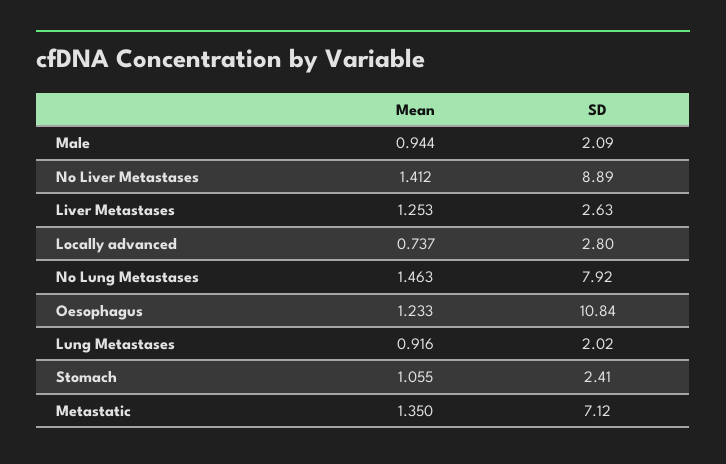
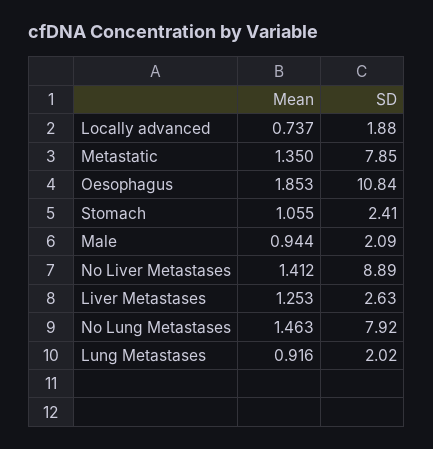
  {
    "Mean": {
      "Male": 0.944,
      "No Liver Metastases": 1.412,
      "Liver Metastases": 1.253,
      "Locally advanced": 0.737,
      "No Lung Metastases": 1.463,
-     "Oesophagus": 1.233,
+     "Oesophagus": 1.853,
      "Lung Metastases": 0.916,
      "Stomach": 1.055,
      "Metastatic": 1.35
    },
    "SD": {
      "Male": 2.09,
      "No Liver Metastases": 8.89,
      "Liver Metastases": 2.63,
-     "Locally advanced": 2.8,
+     "Locally advanced": 1.88,
      "No Lung Metastases": 7.92,
      "Oesophagus": 10.84,
      "Lung Metastases": 2.02,
      "Stomach": 2.41,
-     "Metastatic": 7.12
+     "Metastatic": 7.85
    }
  }

